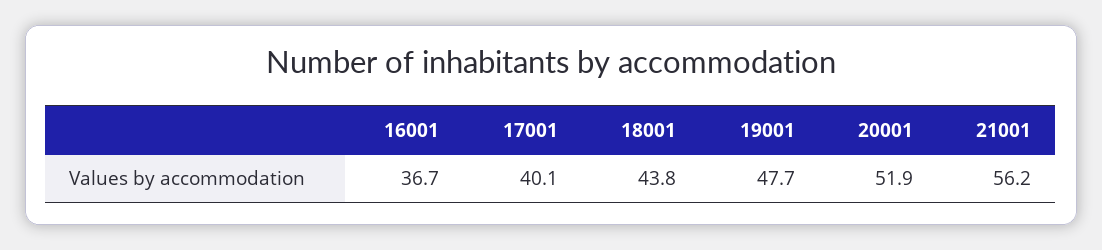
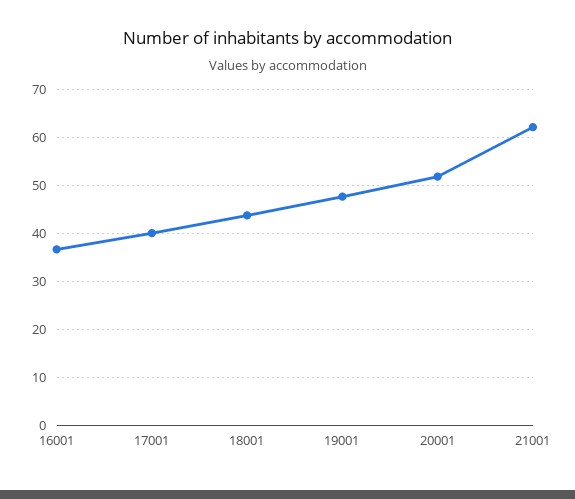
  {
    "16001": 36.7,
    "17001": 40.1,
    "18001": 43.8,
    "19001": 47.7,
    "20001": 51.9,
-   "21001": 56.2
+   "21001": 62
  }

